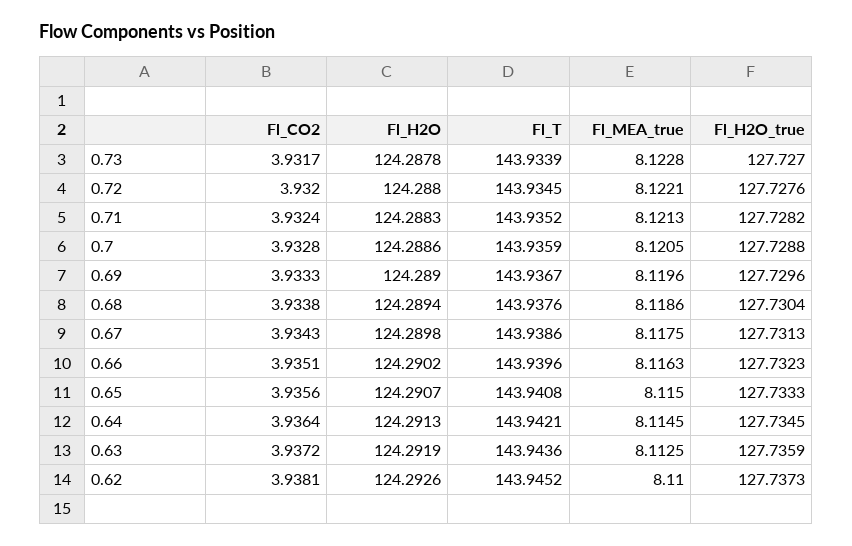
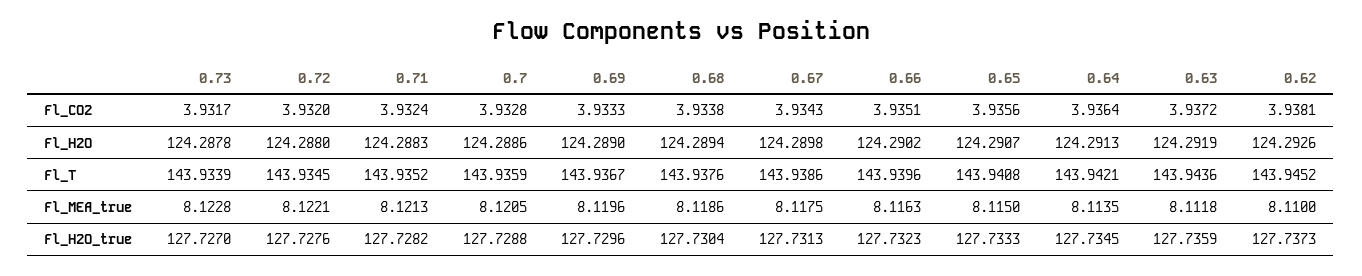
  {
    "Fl_CO2": {
      "0.73": 3.9317,
      "0.72": 3.932,
      "0.71": 3.9324,
      "0.7": 3.9328,
      "0.69": 3.9333,
      "0.68": 3.9338,
      "0.67": 3.9343,
      "0.66": 3.9351,
      "0.65": 3.9356,
      "0.64": 3.9364,
      "0.63": 3.9372,
      "0.62": 3.9381
    },
    "Fl_H2O": {
      "0.73": 124.2878,
      "0.72": 124.288,
      "0.71": 124.2883,
      "0.7": 124.2886,
      "0.69": 124.289,
      "0.68": 124.2894,
      "0.67": 124.2898,
      "0.66": 124.2902,
      "0.65": 124.2907,
      "0.64": 124.2913,
      "0.63": 124.2919,
      "0.62": 124.2926
    },
    "Fl_T": {
      "0.73": 143.9339,
      "0.72": 143.9345,
      "0.71": 143.9352,
      "0.7": 143.9359,
      "0.69": 143.9367,
      "0.68": 143.9376,
      "0.67": 143.9386,
      "0.66": 143.9396,
      "0.65": 143.9408,
      "0.64": 143.9421,
      "0.63": 143.9436,
      "0.62": 143.9452
    },
    "Fl_MEA_true": {
      "0.73": 8.1228,
      "0.72": 8.1221,
      "0.71": 8.1213,
      "0.7": 8.1205,
      "0.69": 8.1196,
      "0.68": 8.1186,
      "0.67": 8.1175,
      "0.66": 8.1163,
      "0.65": 8.115,
-     "0.64": 8.1145,
+     "0.64": 8.1135,
-     "0.63": 8.1125,
+     "0.63": 8.1118,
      "0.62": 8.11
    },
    "Fl_H2O_true": {
      "0.73": 127.727,
      "0.72": 127.7276,
      "0.71": 127.7282,
      "0.7": 127.7288,
      "0.69": 127.7296,
      "0.68": 127.7304,
      "0.67": 127.7313,
      "0.66": 127.7323,
      "0.65": 127.7333,
      "0.64": 127.7345,
      "0.63": 127.7359,
      "0.62": 127.7373
    }
  }

